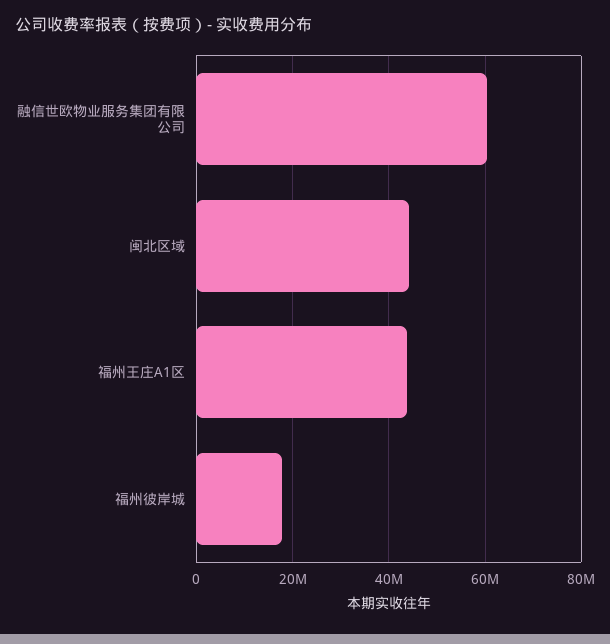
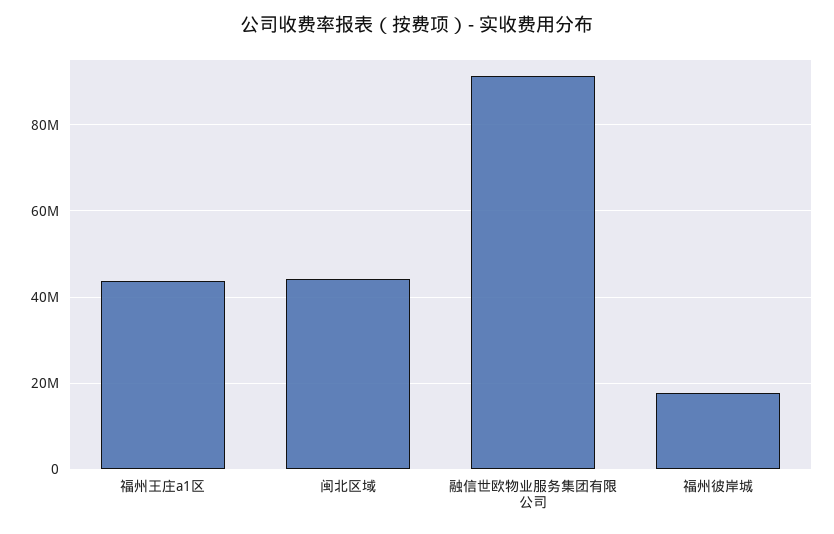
  {
-   "融信世欧物业服务集团有限公司": 60000000,
+   "融信世欧物业服务集团有限公司": 92000000,
    "闽北区域": 44000000,
    "福州王庄A1区": 44000000,
    "福州彼岸城": 18000000
  }

